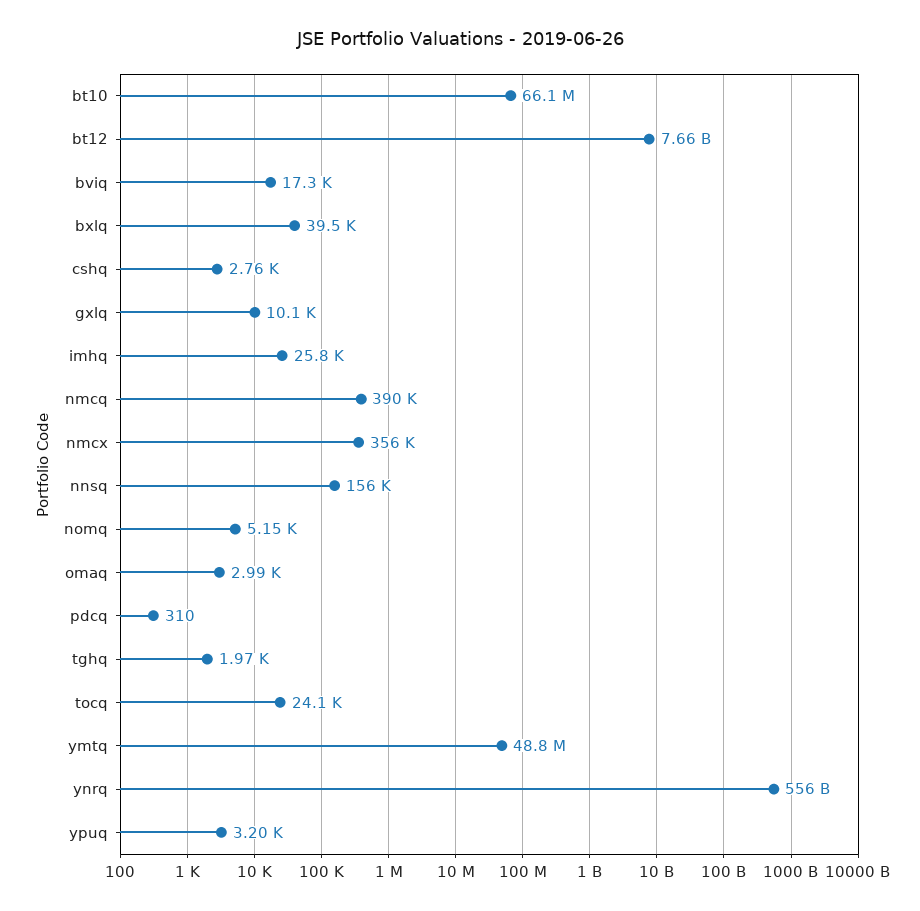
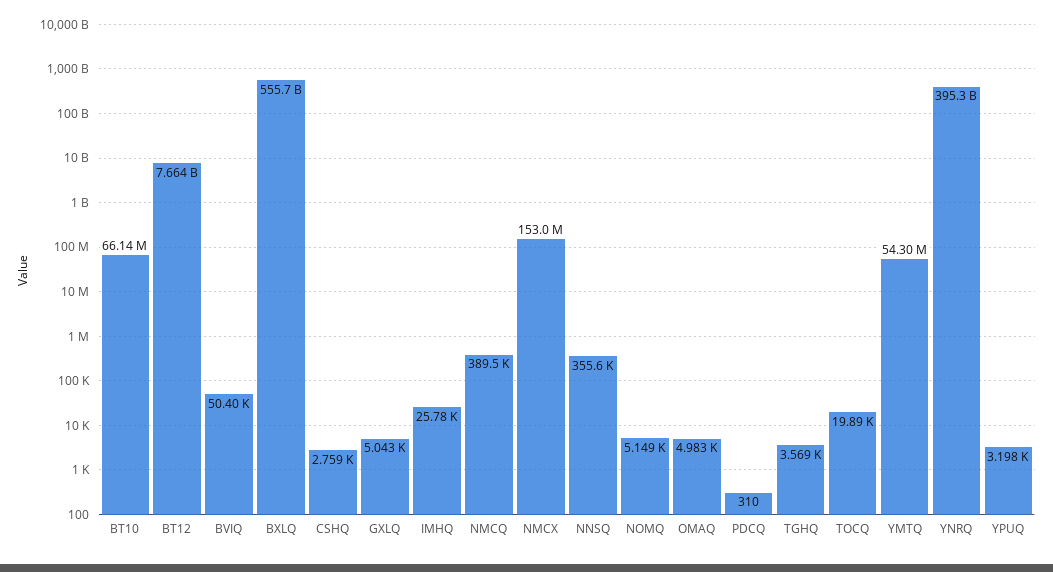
  {
    "bt10": 66140000,
    "bt12": 7664000000,
-   "bviq": 17300,
+   "bviq": 50400,
-   "bxlq": 39500,
+   "bxlq": 555700000000,
    "cshq": 2759,
-   "gxlq": 10100,
+   "gxlq": 5043,
    "imhq": 25780,
    "nmcq": 389500,
-   "nmcx": 356000,
+   "nmcx": 153000000,
-   "nnsq": 156000,
+   "nnsq": 355600,
    "nomq": 5149,
-   "omaq": 2990,
+   "omaq": 4983,
    "pdcq": 310,
-   "tghq": 1970,
+   "tghq": 3569,
-   "tocq": 24100,
+   "tocq": 19890,
-   "ymtq": 48800000,
+   "ymtq": 54300000,
-   "ynrq": 556000000000,
+   "ynrq": 395300000000,
    "ypuq": 3198
  }

